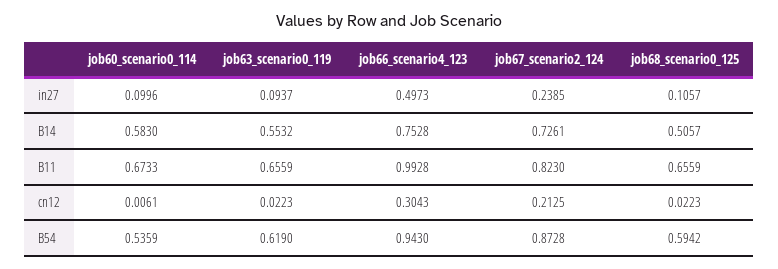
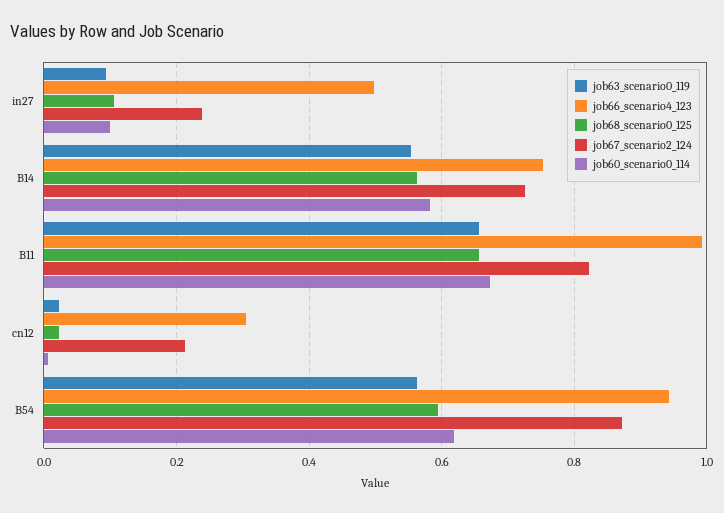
  {
    "job60_scenario0_114": {
      "in27": 0.0996,
      "B14": 0.583,
      "B11": 0.6733,
      "cn12": 0.0061,
-     "B54": 0.5359
+     "B54": 0.62
    },
    "job63_scenario0_119": {
      "in27": 0.0937,
      "B14": 0.5532,
      "B11": 0.6559,
      "cn12": 0.0223,
-     "B54": 0.619
+     "B54": 0.56
    },
    "job66_scenario4_123": {
      "in27": 0.4973,
      "B14": 0.7528,
      "B11": 0.9928,
      "cn12": 0.3043,
      "B54": 0.943
    },
    "job67_scenario2_124": {
      "in27": 0.2385,
      "B14": 0.7261,
      "B11": 0.823,
      "cn12": 0.2125,
      "B54": 0.8728
    },
    "job68_scenario0_125": {
      "in27": 0.1057,
-     "B14": 0.5057,
+     "B14": 0.56,
      "B11": 0.6559,
      "cn12": 0.0223,
      "B54": 0.5942
    }
  }

